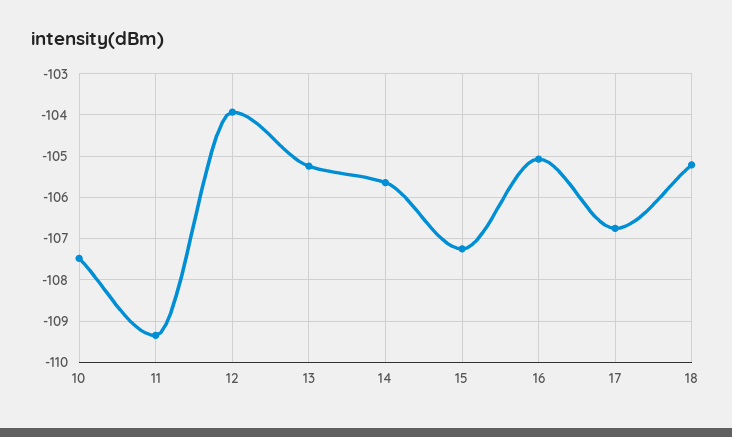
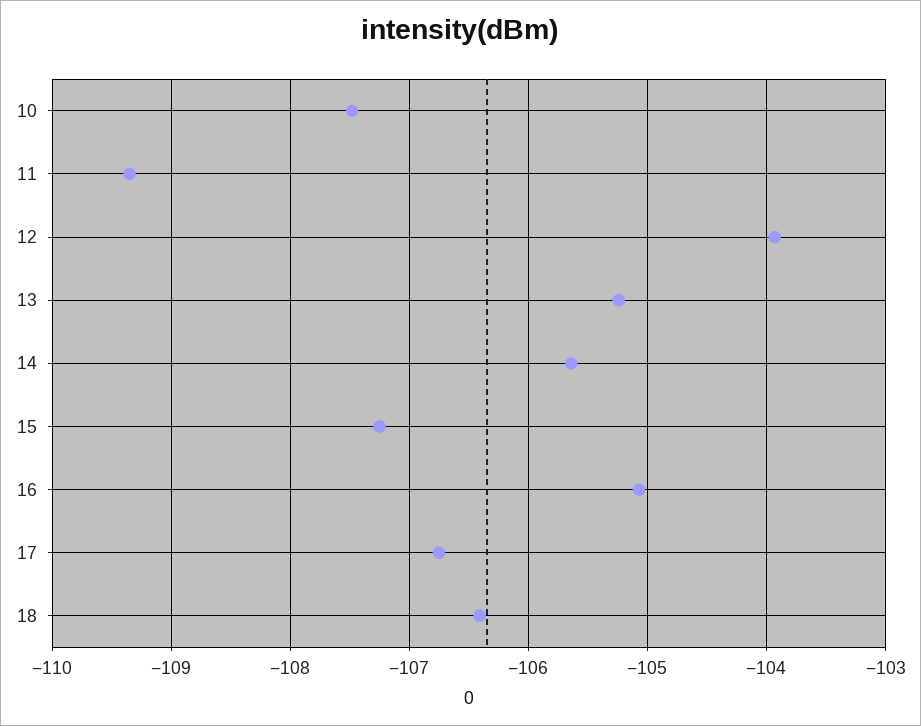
  {
    "10": -107.5,
    "11": -109.4,
    "12": -103.9,
    "13": -105.2,
    "14": -105.6,
    "15": -107.3,
    "16": -105.1,
    "17": -106.8,
-   "18": -105.2
+   "18": -106.4
  }

